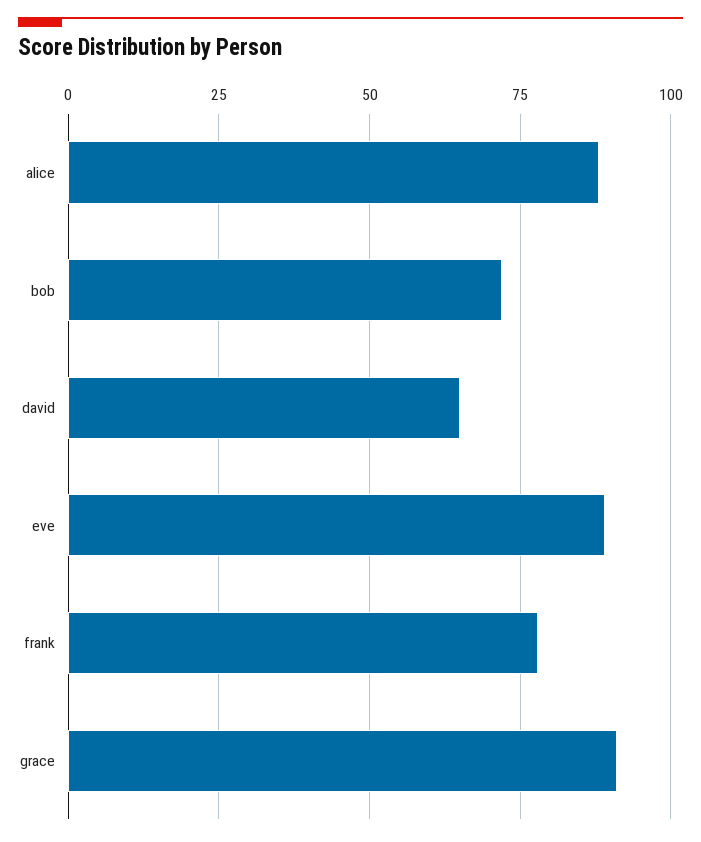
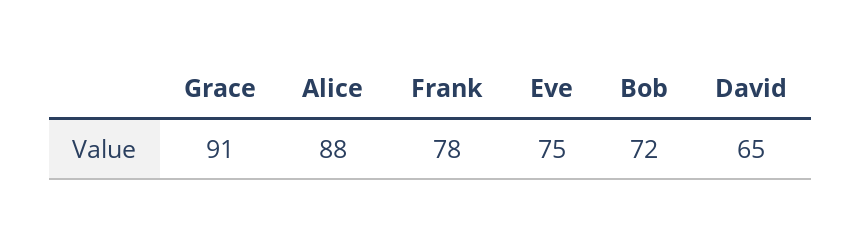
  {
    "alice": 88,
    "bob": 72,
    "david": 65,
-   "eve": 90,
+   "eve": 75,
    "frank": 78,
    "grace": 91
  }

